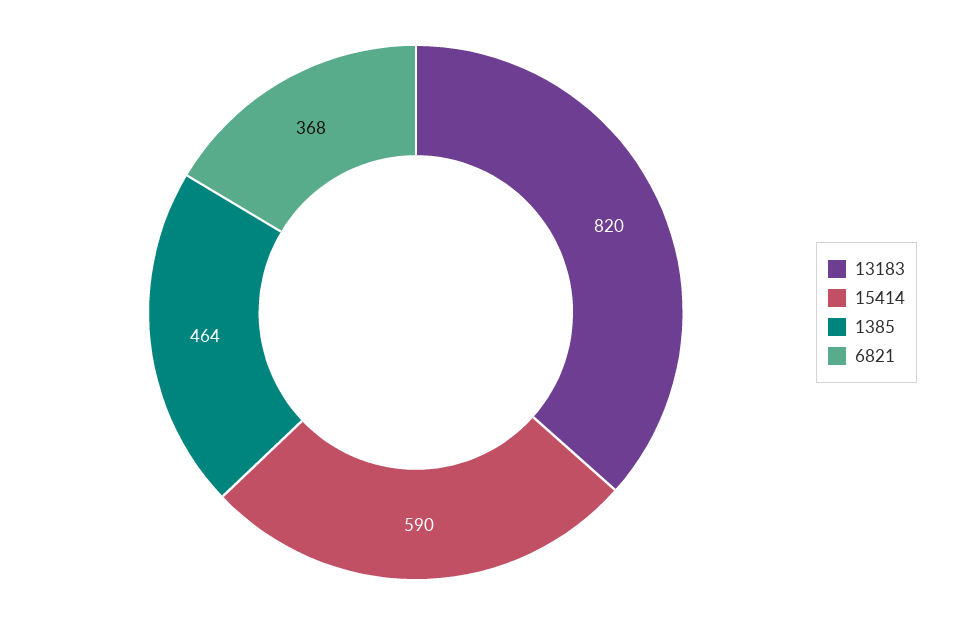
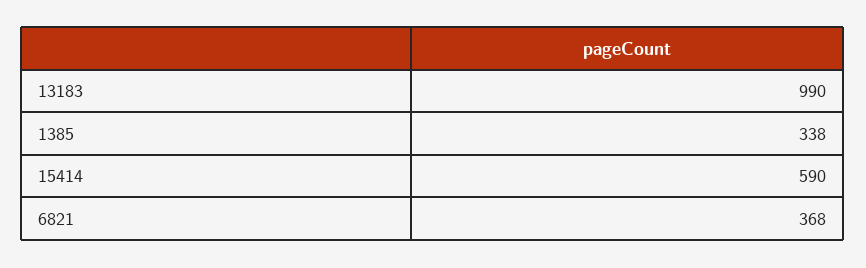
  {
-   "13183": 820,
+   "13183": 990,
    "15414": 590,
-   "1385": 464,
+   "1385": 338,
    "6821": 368
  }

